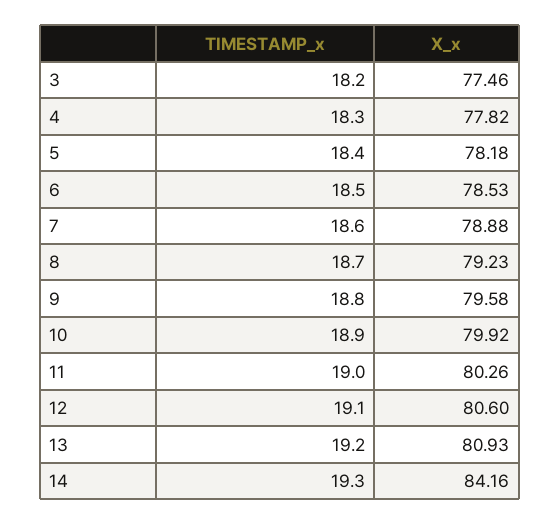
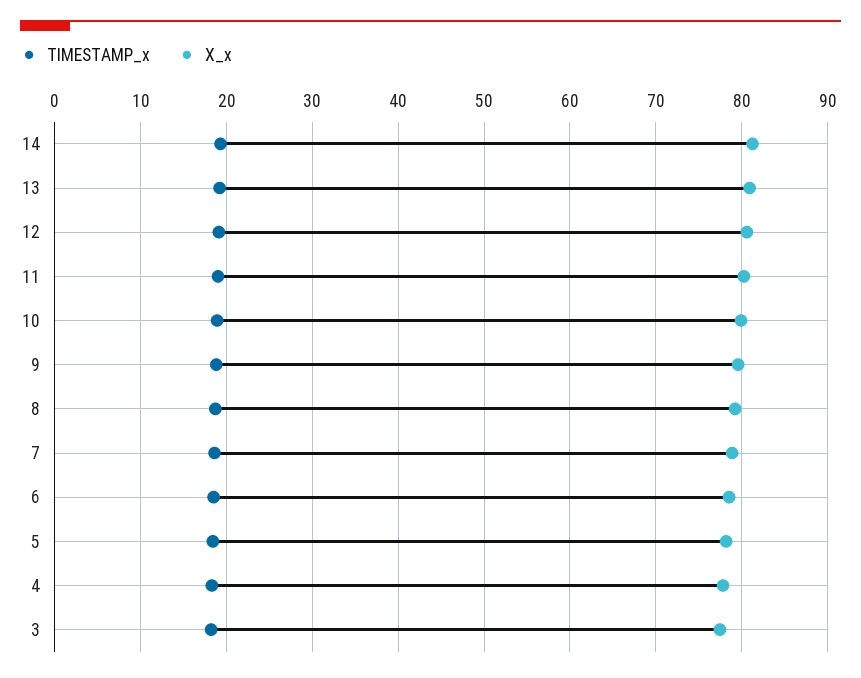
  {
    "TIMESTAMP_x": {
      "3": 18.2,
      "4": 18.3,
      "5": 18.4,
      "6": 18.5,
      "7": 18.6,
      "8": 18.7,
      "9": 18.8,
      "10": 18.9,
      "11": 19,
      "12": 19.1,
      "13": 19.2,
      "14": 19.3
    },
    "X_x": {
      "3": 77.46,
      "4": 77.82,
      "5": 78.18,
      "6": 78.53,
      "7": 78.88,
      "8": 79.23,
      "9": 79.58,
      "10": 79.92,
      "11": 80.26,
      "12": 80.6,
      "13": 80.93,
-     "14": 84.16
+     "14": 81
    }
  }

